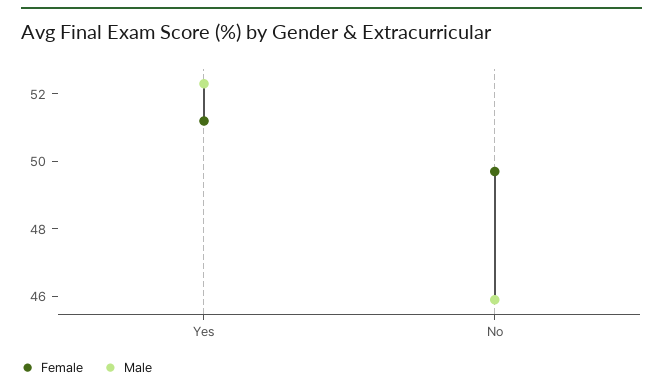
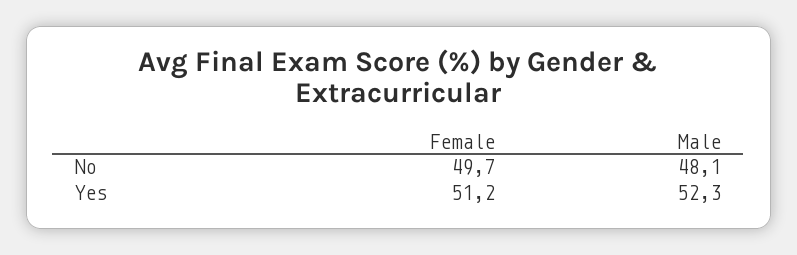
  {
    "Female": {
      "Yes": 51.2,
      "No": 49.7
    },
    "Male": {
      "Yes": 52.3,
-     "No": 46
+     "No": 48.1
    }
  }

